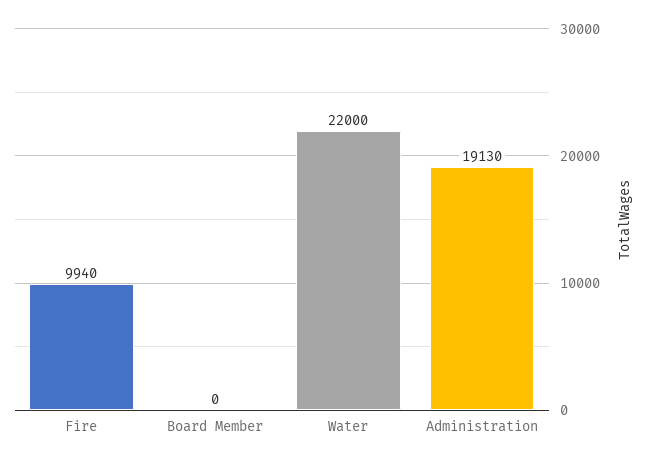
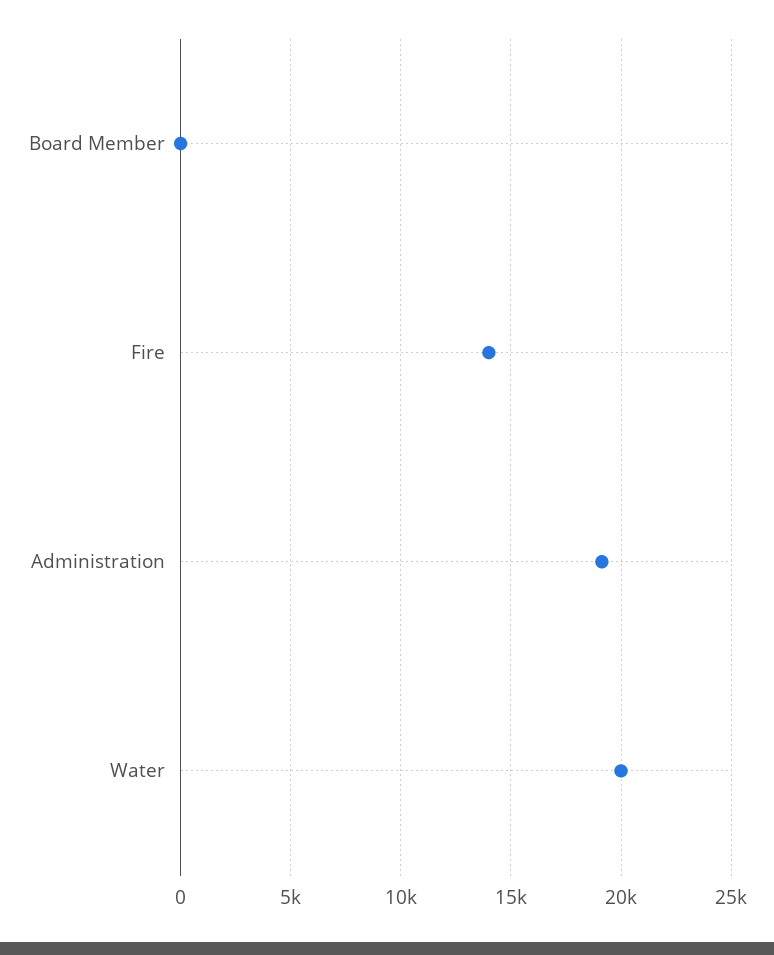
  {
-   "Fire": 9940,
+   "Fire": 14000,
    "Board Member": 0,
-   "Water": 22000,
+   "Water": 20000,
    "Administration": 19130
  }

